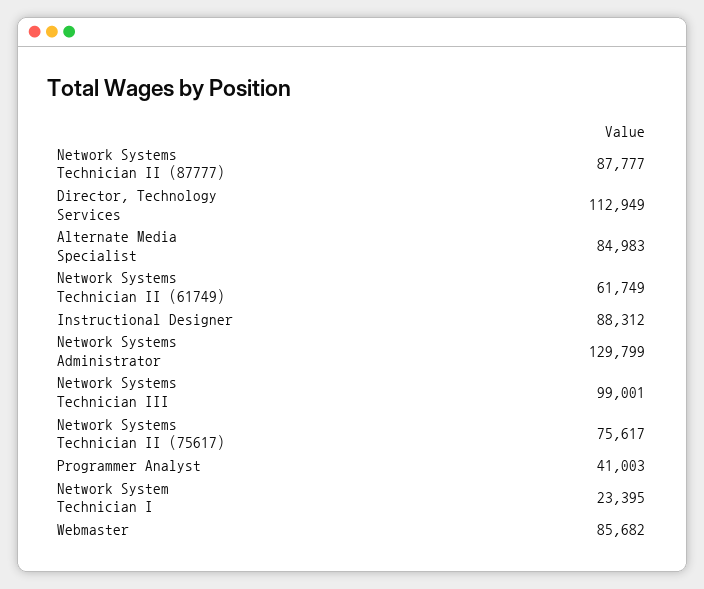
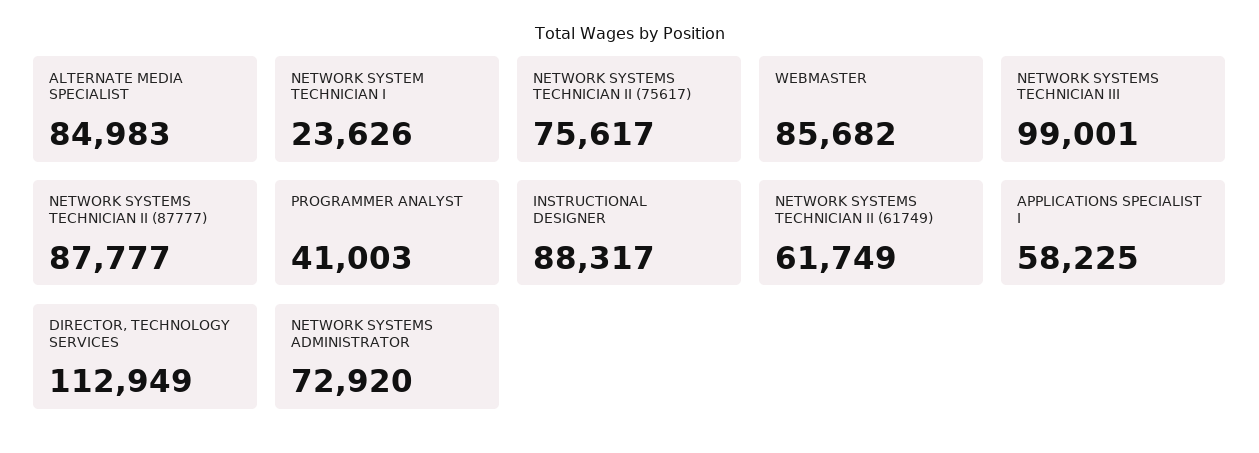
  {
    "Network Systems Technician II (87777)": 87777,
    "Director, Technology Services": 112949,
    "Alternate Media Specialist": 84983,
    "Network Systems Technician II (61749)": 61749,
-   "Instructional Designer": 88312,
+   "Instructional Designer": 88317,
-   "Network Systems Administrator": 129799,
+   "Network Systems Administrator": 72920,
    "Network Systems Technician III": 99001,
    "Network Systems Technician II (75617)": 75617,
    "Programmer Analyst": 41003,
-   "Network System Technician I": 23395,
+   "Network System Technician I": 23626,
-   "Webmaster": 85682
+   "Webmaster": 85682,
+   "APPLICATIONS SPECIALIST I": 58225
  }

